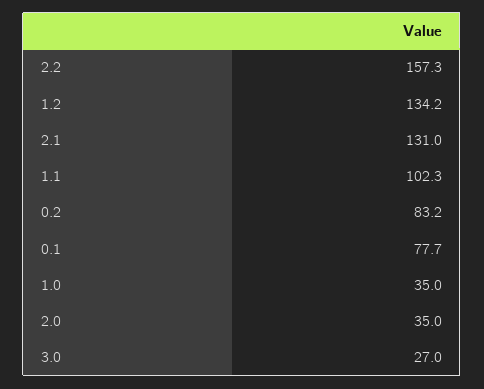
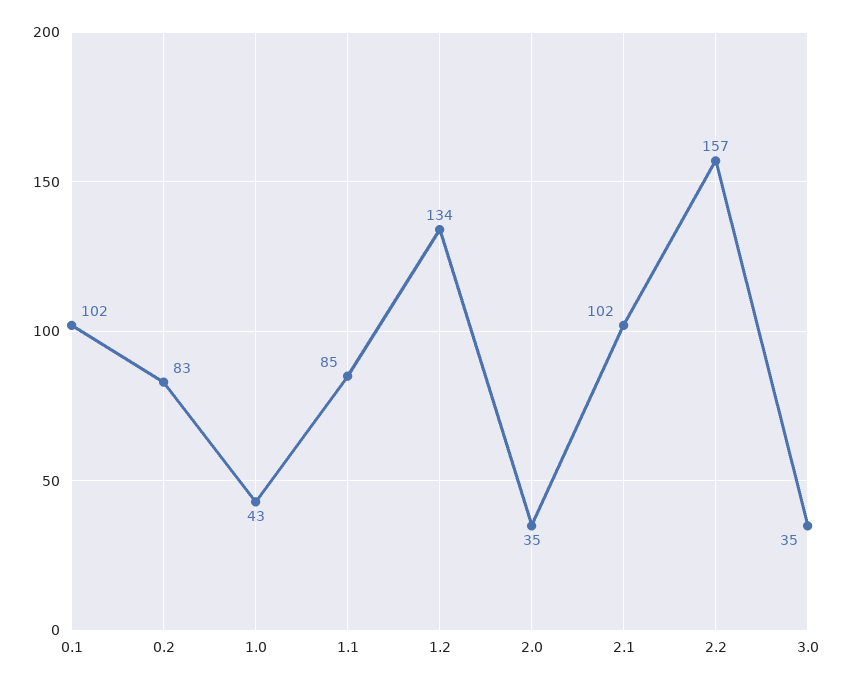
  {
    "2.2": 157.3,
    "1.2": 134.2,
-   "2.1": 131,
+   "2.1": 102,
-   "1.1": 102.3,
+   "1.1": 85,
    "0.2": 83.2,
-   "0.1": 77.7,
+   "0.1": 102,
-   "1.0": 35,
+   "1.0": 43,
    "2.0": 35,
-   "3.0": 27
+   "3.0": 35
  }

